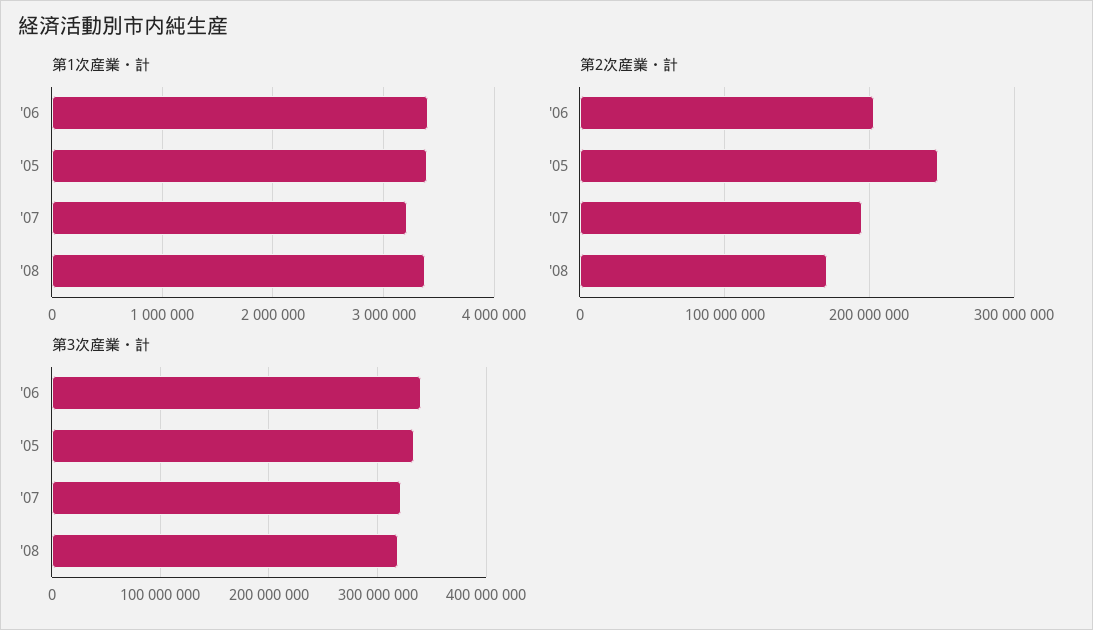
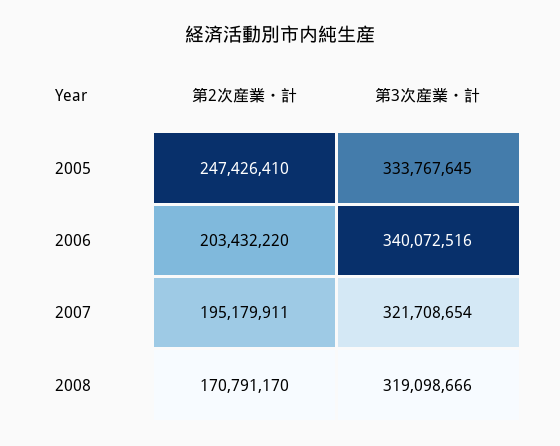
  {
-   "第1次産業・計": {
-     "'06": 3400000,
-     "'05": 3400000,
-     "'07": 3200000,
-     "'08": 3400000
-   },
    "第2次産業・計": {
      "'06": 203432220,
      "'05": 247426410,
      "'07": 195179911,
      "'08": 170791170
    },
    "第3次産業・計": {
      "'06": 340072516,
      "'05": 333767645,
      "'07": 321708654,
      "'08": 319098666
    }
  }

